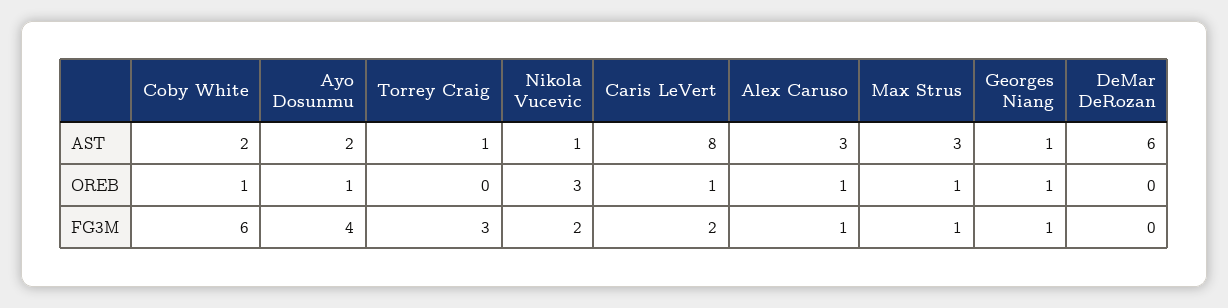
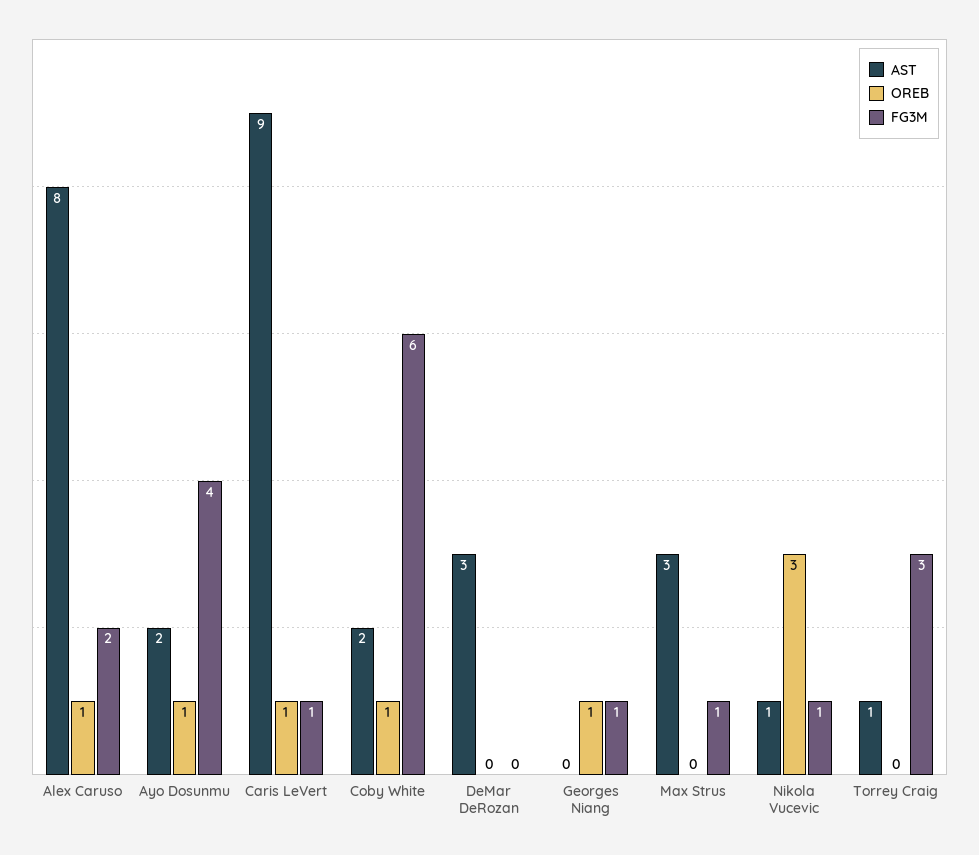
  {
    "AST": {
      "Coby White": 2,
      "Ayo Dosunmu": 2,
      "Torrey Craig": 1,
      "Nikola Vucevic": 1,
-     "Caris LeVert": 8,
+     "Caris LeVert": 9,
-     "Alex Caruso": 3,
+     "Alex Caruso": 8,
      "Max Strus": 3,
-     "Georges Niang": 1,
+     "Georges Niang": 0,
-     "DeMar DeRozan": 6
+     "DeMar DeRozan": 3
    },
    "OREB": {
      "Coby White": 1,
      "Ayo Dosunmu": 1,
      "Torrey Craig": 0,
      "Nikola Vucevic": 3,
      "Caris LeVert": 1,
      "Alex Caruso": 1,
-     "Max Strus": 1,
+     "Max Strus": 0,
      "Georges Niang": 1,
      "DeMar DeRozan": 0
    },
    "FG3M": {
      "Coby White": 6,
      "Ayo Dosunmu": 4,
      "Torrey Craig": 3,
-     "Nikola Vucevic": 2,
+     "Nikola Vucevic": 1,
-     "Caris LeVert": 2,
+     "Caris LeVert": 1,
-     "Alex Caruso": 1,
+     "Alex Caruso": 2,
      "Max Strus": 1,
      "Georges Niang": 1,
      "DeMar DeRozan": 0
    }
  }

